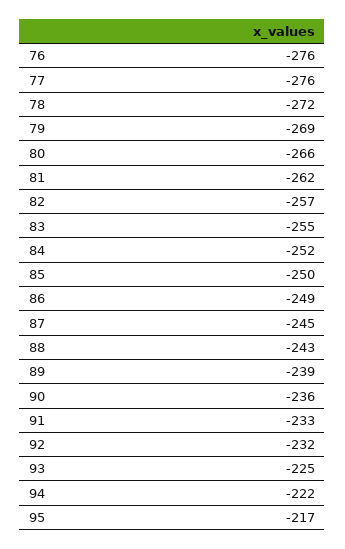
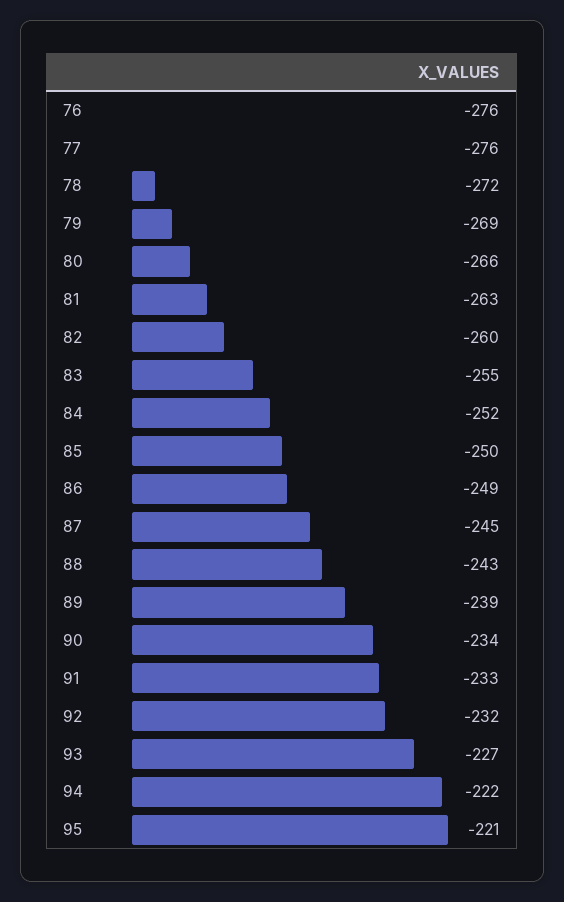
  {
    "76": -276,
    "77": -276,
    "78": -272,
    "79": -269,
    "80": -266,
-   "81": -262,
+   "81": -263,
-   "82": -257,
+   "82": -260,
    "83": -255,
    "84": -252,
    "85": -250,
    "86": -249,
    "87": -245,
    "88": -243,
    "89": -239,
-   "90": -236,
+   "90": -234,
    "91": -233,
    "92": -232,
-   "93": -225,
+   "93": -227,
    "94": -222,
-   "95": -217
+   "95": -221
  }

